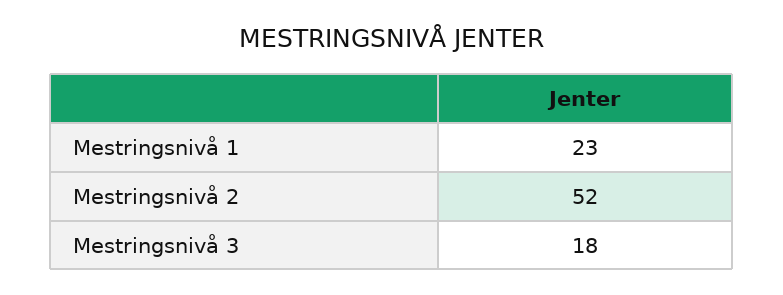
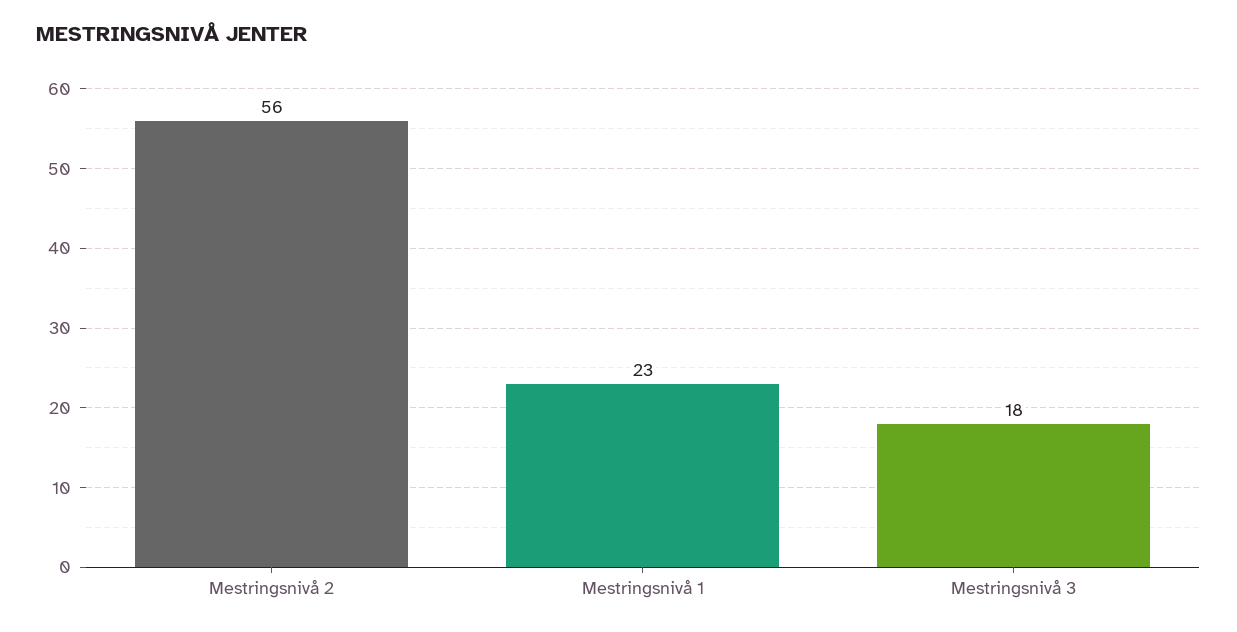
  {
    "Mestringsnivå 1": 23,
-   "Mestringsnivå 2": 52,
+   "Mestringsnivå 2": 56,
    "Mestringsnivå 3": 18
  }

